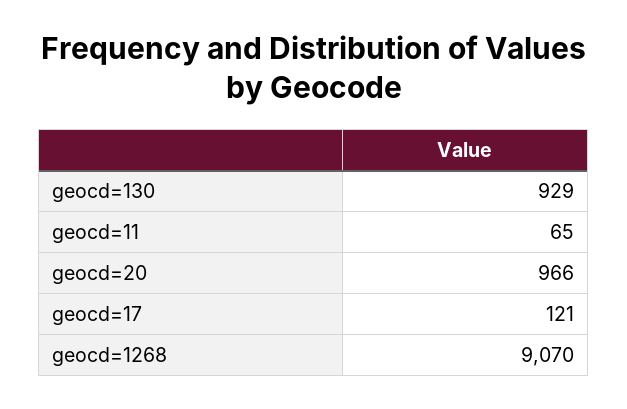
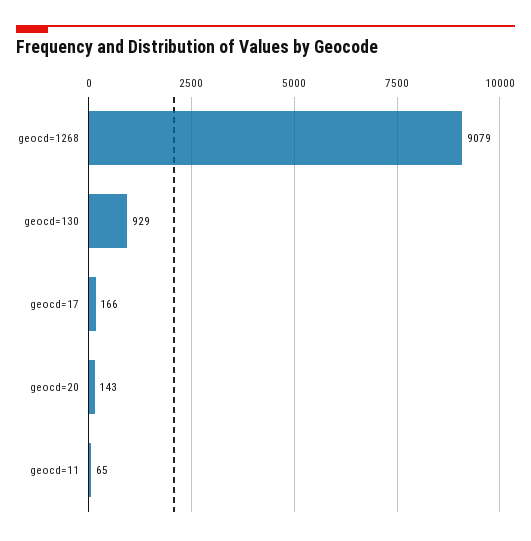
  {
    "geocd=130": 929,
    "geocd=11": 65,
-   "geocd=20": 966,
+   "geocd=20": 143,
-   "geocd=17": 121,
+   "geocd=17": 166,
-   "geocd=1268": 9070
+   "geocd=1268": 9079
  }

